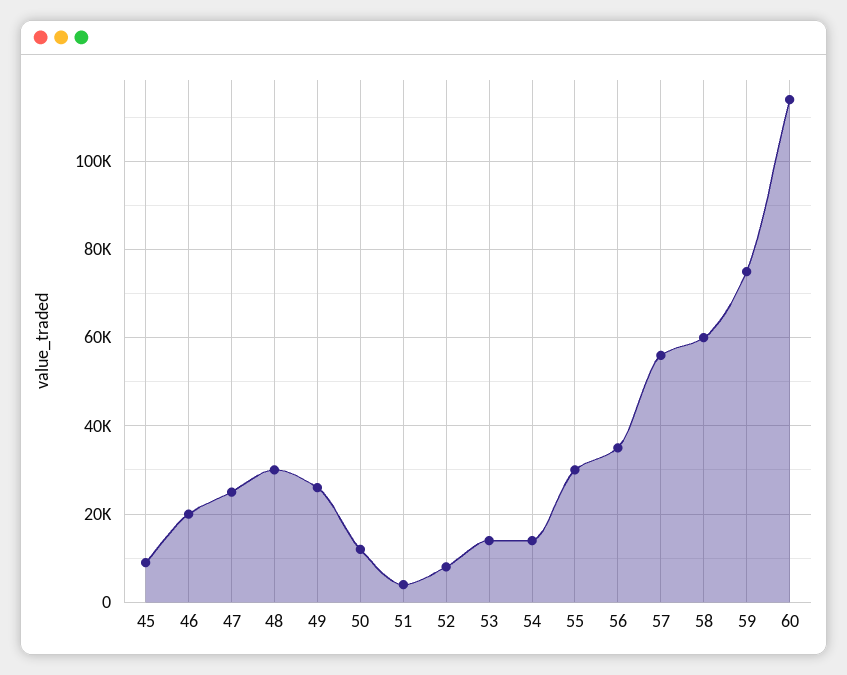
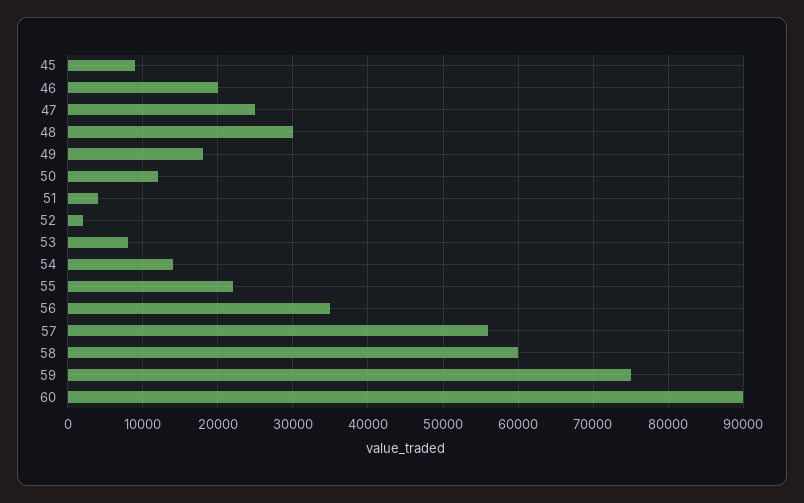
  {
    "45": 9000,
    "46": 20000,
    "47": 25000,
    "48": 30000,
-   "49": 26000,
+   "49": 18000,
    "50": 12000,
    "51": 4000,
-   "52": 8000,
+   "52": 2000,
-   "53": 14000,
+   "53": 8000,
    "54": 14000,
-   "55": 30000,
+   "55": 22000,
    "56": 35000,
    "57": 56000,
    "58": 60000,
    "59": 75000,
-   "60": 114000
+   "60": 90000
  }

